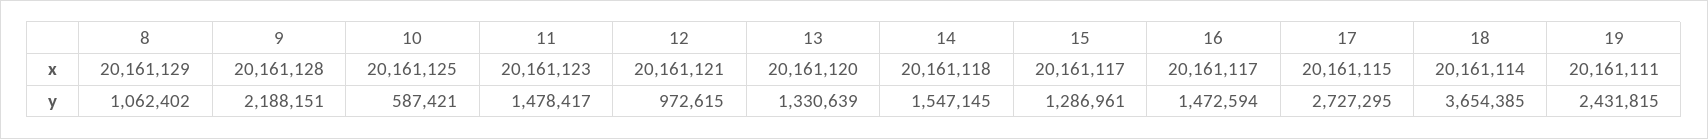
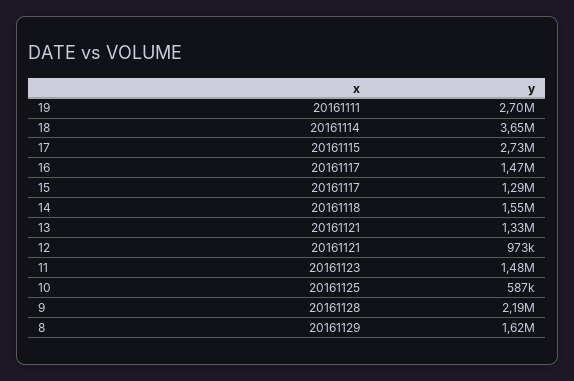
  {
    "8": {
      "x": 20161129,
-     "y": 1062402
+     "y": 1620000
    },
    "9": {
      "x": 20161128,
      "y": 2188151
    },
    "10": {
      "x": 20161125,
      "y": 587421
    },
    "11": {
      "x": 20161123,
      "y": 1478417
    },
    "12": {
      "x": 20161121,
      "y": 972615
    },
    "13": {
-     "x": 20161120,
+     "x": 20161121,
      "y": 1330639
    },
    "14": {
      "x": 20161118,
      "y": 1547145
    },
    "15": {
      "x": 20161117,
      "y": 1286961
    },
    "16": {
      "x": 20161117,
      "y": 1472594
    },
    "17": {
      "x": 20161115,
      "y": 2727295
    },
    "18": {
      "x": 20161114,
      "y": 3654385
    },
    "19": {
      "x": 20161111,
-     "y": 2431815
+     "y": 2700000
    }
  }

